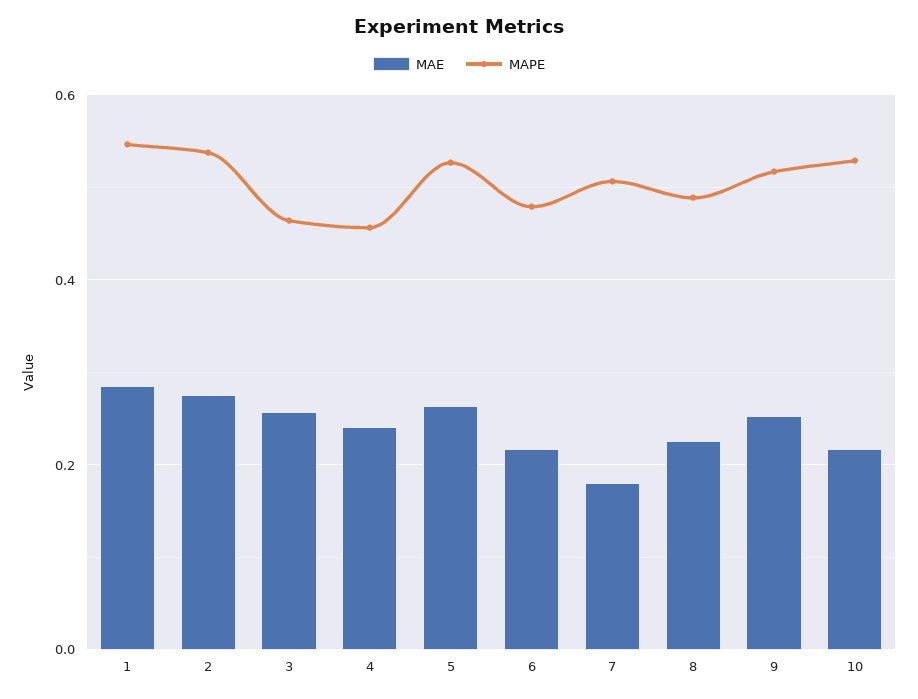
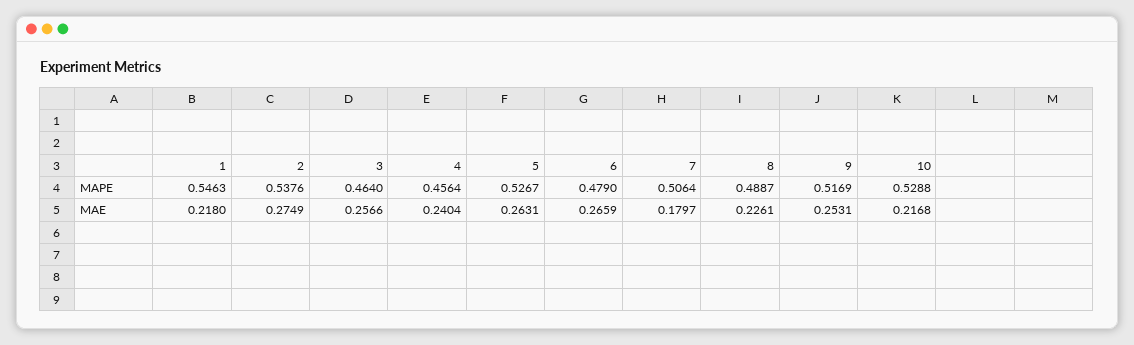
  {
    "MAE": {
-     "1": 0.28,
+     "1": 0.218,
      "2": 0.2749,
      "3": 0.2566,
      "4": 0.2404,
      "5": 0.2631,
-     "6": 0.22,
+     "6": 0.2659,
      "7": 0.1797,
      "8": 0.2261,
      "9": 0.2531,
      "10": 0.2168
    },
    "MAPE": {
      "1": 0.5463,
      "2": 0.5376,
      "3": 0.464,
      "4": 0.4564,
      "5": 0.5267,
      "6": 0.479,
      "7": 0.5064,
      "8": 0.4887,
      "9": 0.5169,
      "10": 0.5288
    }
  }

